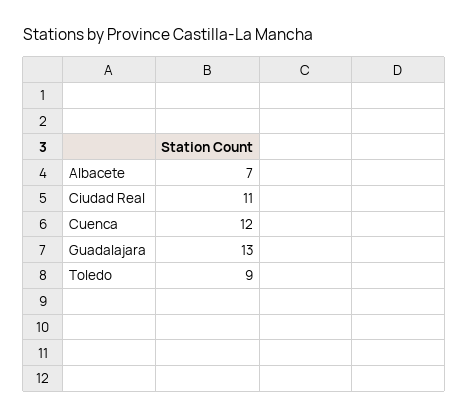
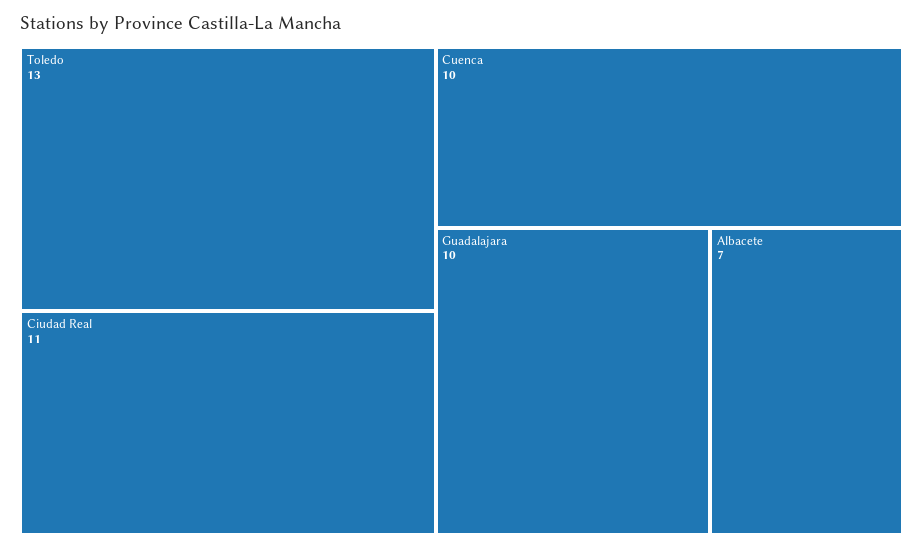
  {
    "Albacete": 7,
    "Ciudad Real": 11,
-   "Cuenca": 12,
+   "Cuenca": 10,
-   "Guadalajara": 13,
+   "Guadalajara": 10,
-   "Toledo": 9
+   "Toledo": 13
  }

